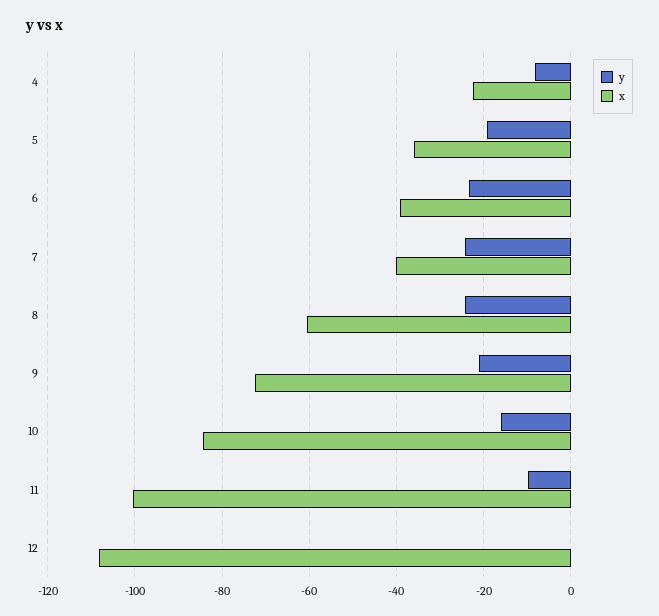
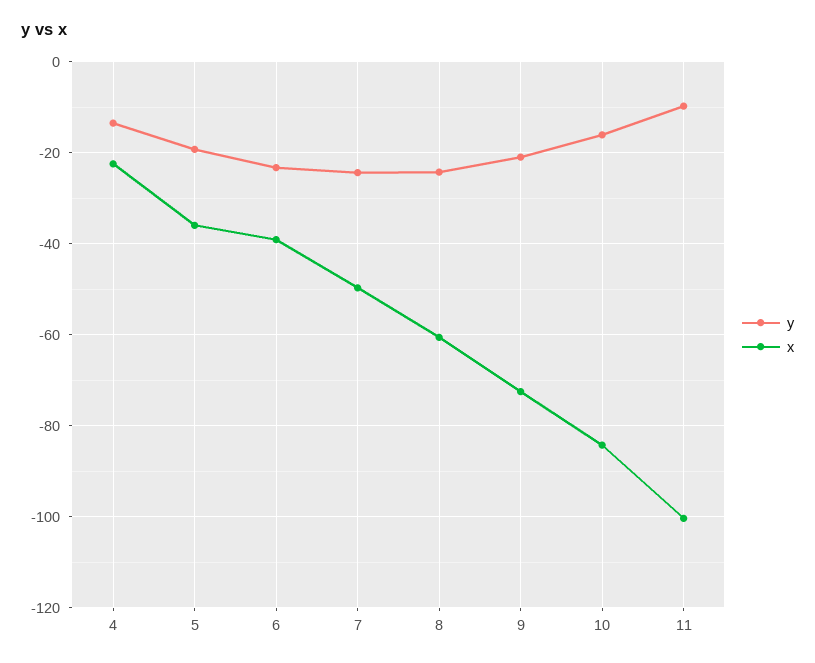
  {
    "y": {
-     "4": -8,
+     "4": -14,
      "5": -20,
      "6": -24,
      "7": -24,
      "8": -24,
      "9": -22,
      "10": -16,
-     "11": -10,
+     "11": -10
-     "12": 0
    },
    "x": {
      "4": -22,
      "5": -36,
      "6": -40,
-     "7": -40,
+     "7": -50,
      "8": -60,
      "9": -72,
      "10": -84,
-     "11": -100,
+     "11": -100
-     "12": -108
    }
  }

